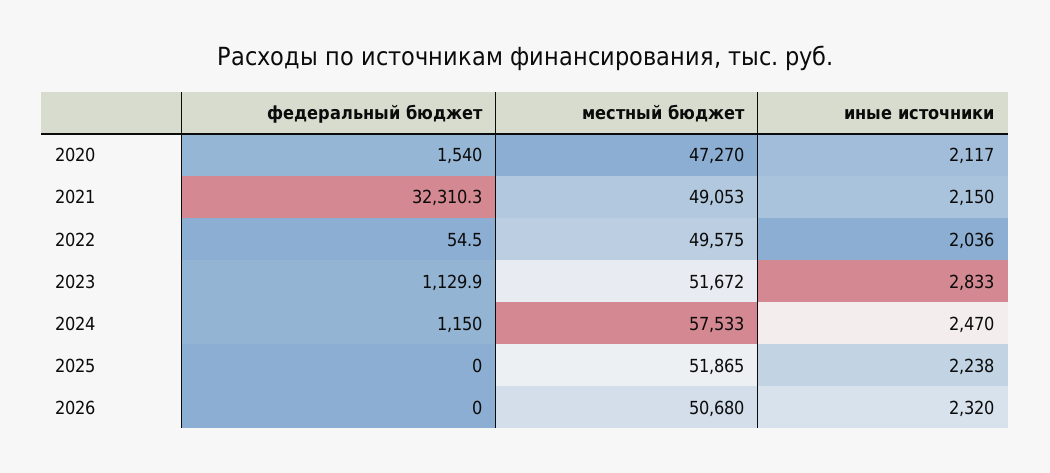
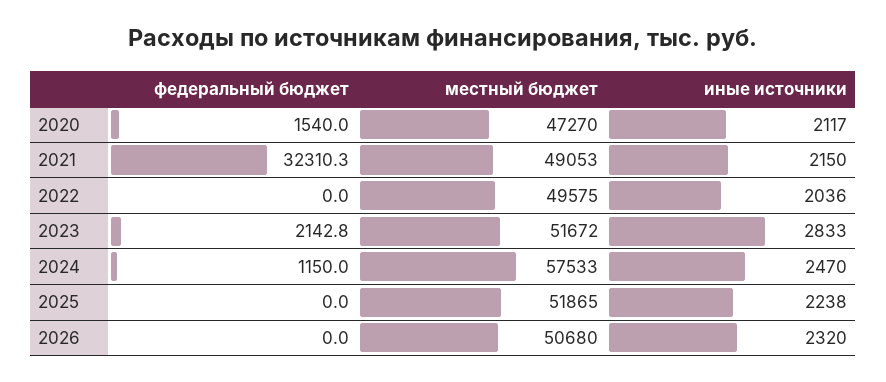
  {
    "федеральный бюджет": {
      "2020": 1540,
      "2021": 32310.3,
-     "2022": 54.5,
+     "2022": 0,
-     "2023": 1129.9,
+     "2023": 2142.8,
      "2024": 1150,
      "2025": 0,
      "2026": 0
    },
    "местный бюджет": {
      "2020": 47270,
      "2021": 49053,
      "2022": 49575,
      "2023": 51672,
      "2024": 57533,
      "2025": 51865,
      "2026": 50680
    },
    "иные источники": {
      "2020": 2117,
      "2021": 2150,
      "2022": 2036,
      "2023": 2833,
      "2024": 2470,
      "2025": 2238,
      "2026": 2320
    }
  }

